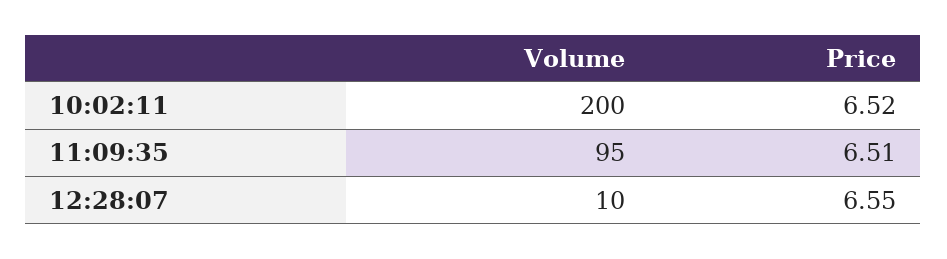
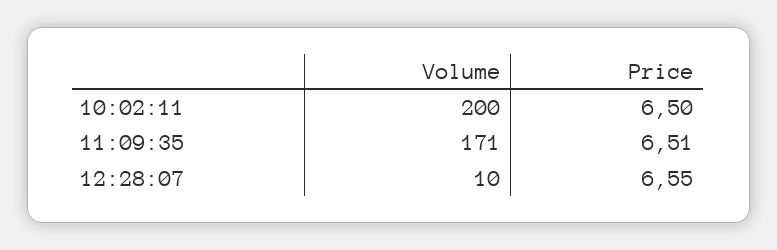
  {
    "Volume": {
      "10:02:11": 200,
-     "11:09:35": 95,
+     "11:09:35": 171,
      "12:28:07": 10
    },
    "Price": {
-     "10:02:11": 6.52,
+     "10:02:11": 6.5,
      "11:09:35": 6.51,
      "12:28:07": 6.55
    }
  }

